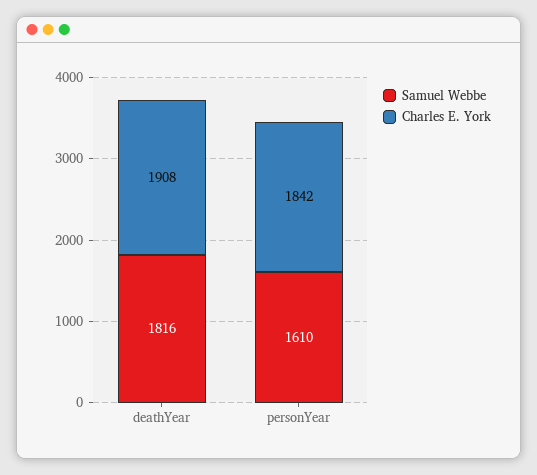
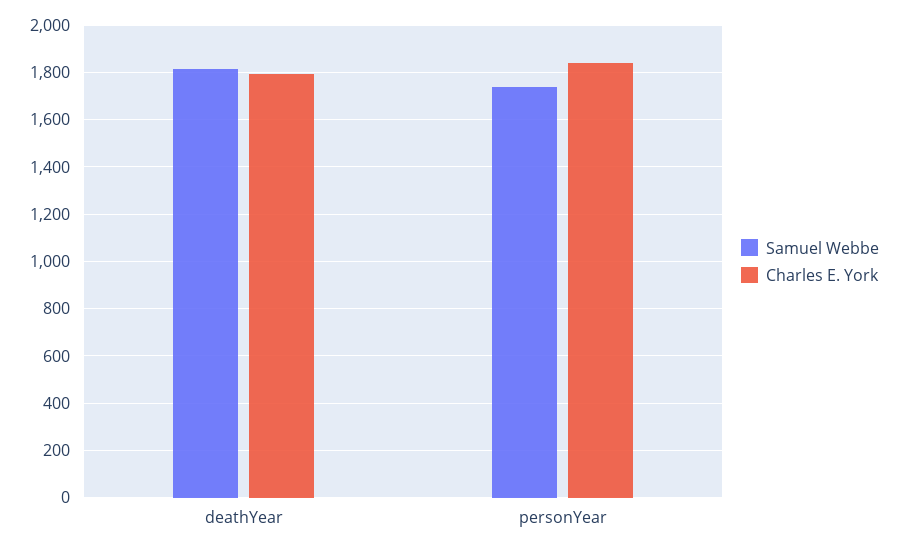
  {
    "Samuel Webbe": {
      "deathYear": 1816,
-     "personYear": 1610
+     "personYear": 1750
    },
    "Charles E. York": {
-     "deathYear": 1908,
+     "deathYear": 1800,
      "personYear": 1842
    }
  }

